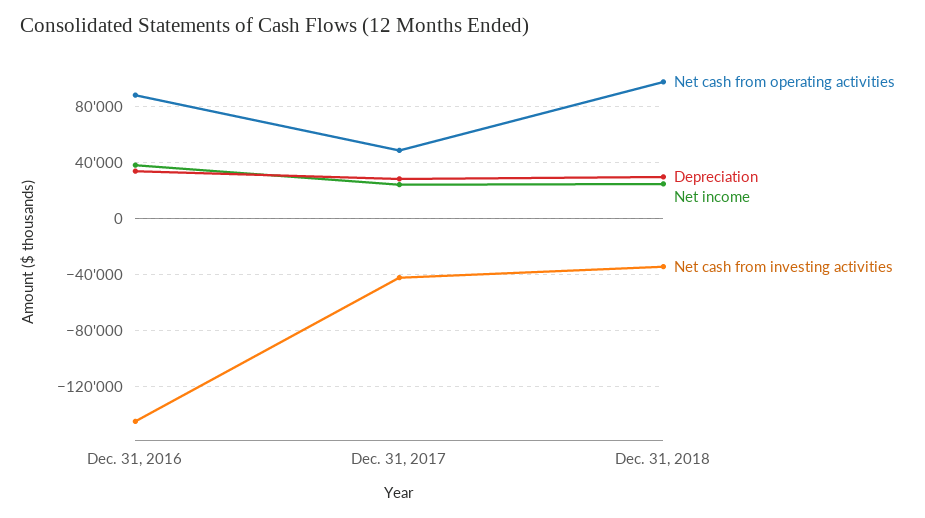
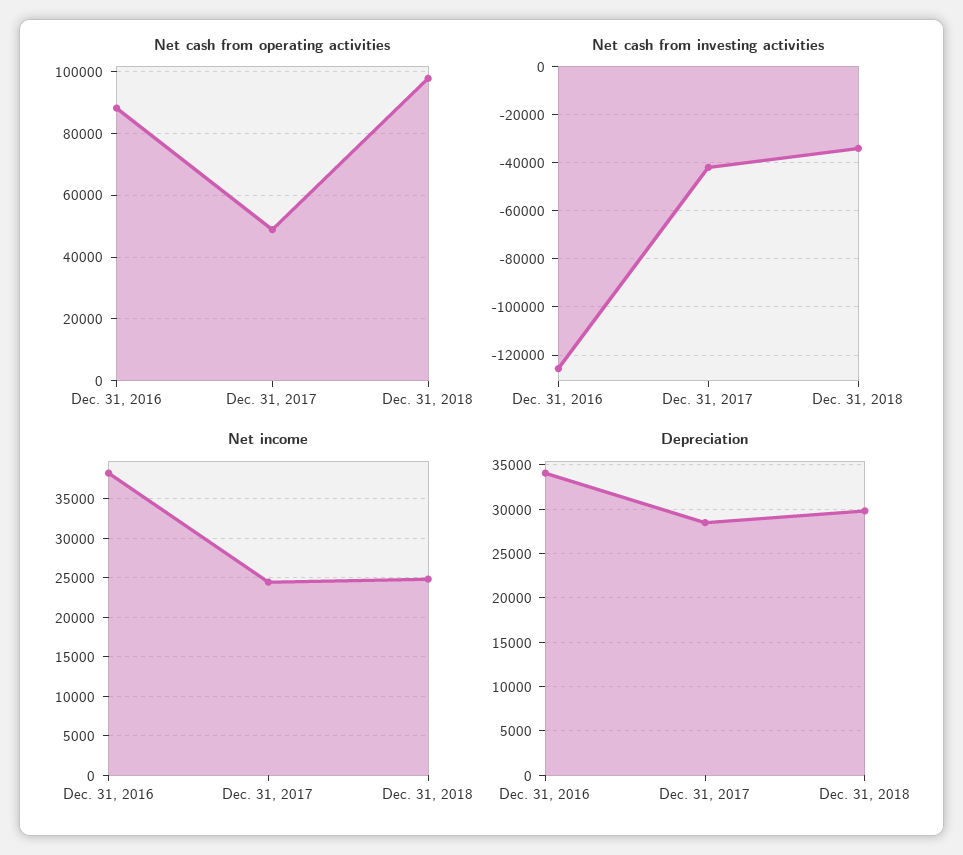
  {
    "Net cash from operating activities": {
      "Dec. 31, 2016": 88000,
      "Dec. 31, 2017": 48000,
      "Dec. 31, 2018": 98000
    },
    "Depreciation": {
      "Dec. 31, 2016": 34000,
      "Dec. 31, 2017": 28000,
      "Dec. 31, 2018": 30000
    },
    "Net income": {
      "Dec. 31, 2016": 38000,
      "Dec. 31, 2017": 24000,
      "Dec. 31, 2018": 25000
    },
    "Net cash from investing activities": {
-     "Dec. 31, 2016": -145000,
+     "Dec. 31, 2016": -125000,
      "Dec. 31, 2017": -42500,
      "Dec. 31, 2018": -35000
    }
  }

